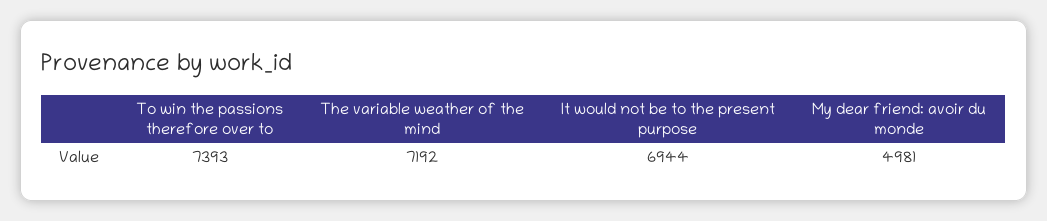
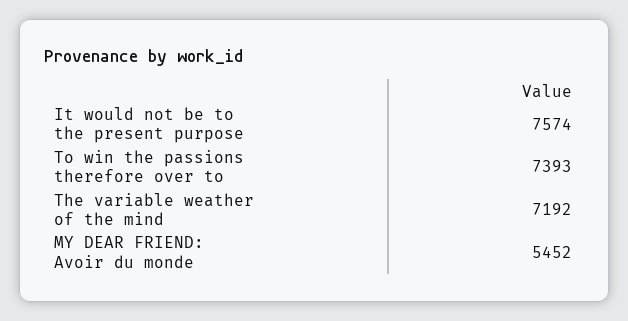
  {
    "To win the passions therefore over to": 7393,
    "The variable weather of the mind": 7192,
-   "It would not be to the present purpose": 6944,
+   "It would not be to the present purpose": 7574,
-   "My dear friend: avoir du monde": 4981
+   "My dear friend: avoir du monde": 5452
  }

